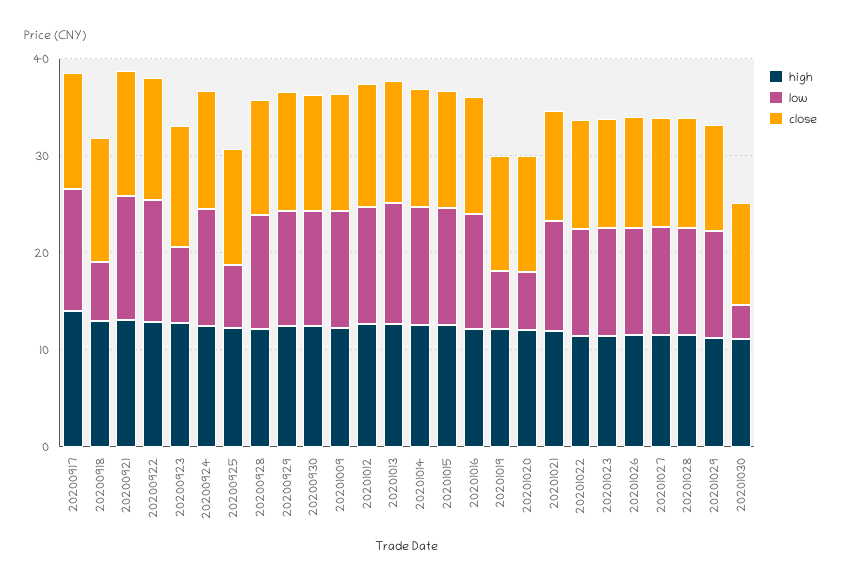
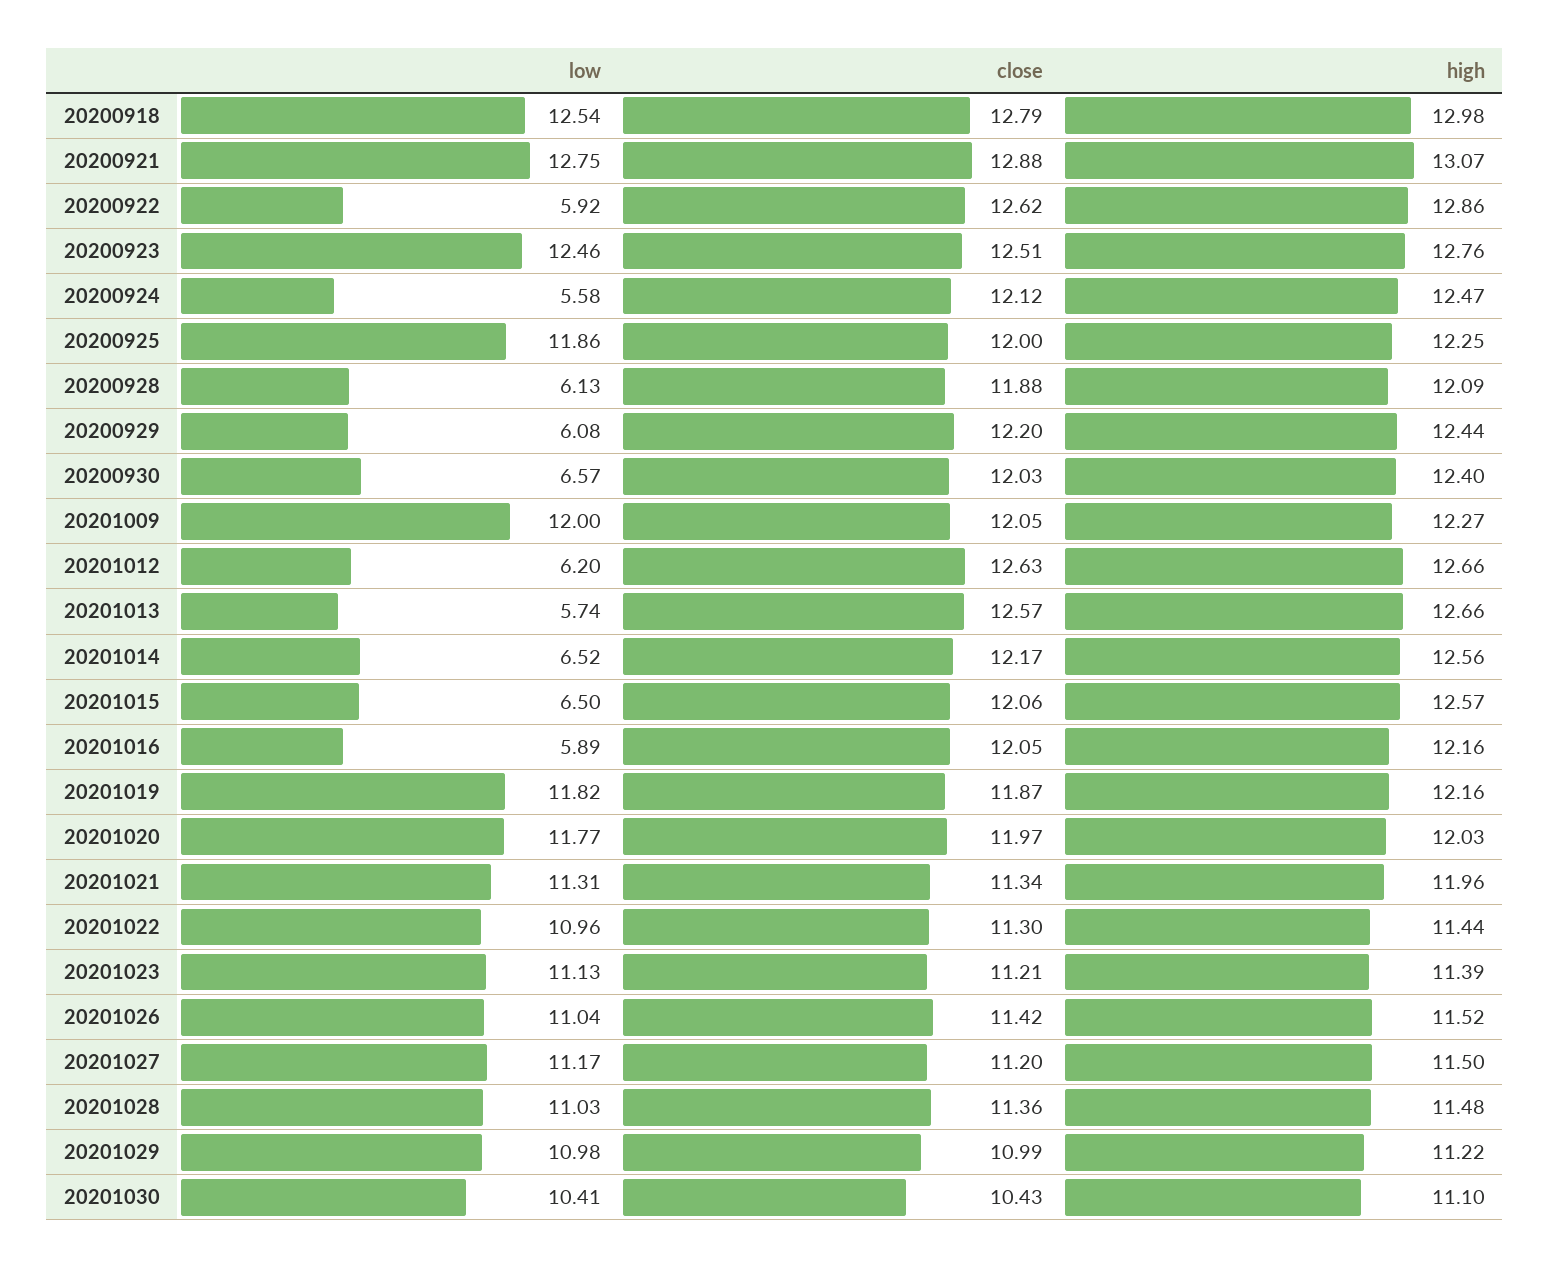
  {
    "high": {
-     "20200917": 14,
      "20200918": 12.98,
      "20200921": 13.07,
      "20200922": 12.86,
      "20200923": 12.76,
      "20200924": 12.47,
      "20200925": 12.25,
      "20200928": 12.09,
      "20200929": 12.44,
      "20200930": 12.4,
      "20201009": 12.27,
      "20201012": 12.66,
      "20201013": 12.66,
      "20201014": 12.56,
      "20201015": 12.57,
      "20201016": 12.16,
      "20201019": 12.16,
      "20201020": 12.03,
      "20201021": 11.96,
      "20201022": 11.44,
      "20201023": 11.39,
      "20201026": 11.52,
      "20201027": 11.5,
      "20201028": 11.48,
      "20201029": 11.22,
      "20201030": 11.1
    },
    "low": {
-     "20200917": 12,
-     "20200918": 6,
+     "20200918": 12.54,
      "20200921": 12.75,
-     "20200922": 12,
+     "20200922": 5.92,
-     "20200923": 8,
+     "20200923": 12.46,
-     "20200924": 12,
+     "20200924": 5.58,
-     "20200925": 6,
+     "20200925": 11.86,
-     "20200928": 12,
+     "20200928": 6.13,
-     "20200929": 12,
+     "20200929": 6.08,
-     "20200930": 12,
+     "20200930": 6.57,
      "20201009": 12,
-     "20201012": 12,
+     "20201012": 6.2,
-     "20201013": 12,
+     "20201013": 5.74,
-     "20201014": 12,
+     "20201014": 6.52,
-     "20201015": 12,
+     "20201015": 6.5,
-     "20201016": 12,
+     "20201016": 5.89,
-     "20201019": 6,
+     "20201019": 11.82,
-     "20201020": 6,
+     "20201020": 11.77,
      "20201021": 11.31,
      "20201022": 10.96,
      "20201023": 11.13,
      "20201026": 11.04,
      "20201027": 11.17,
      "20201028": 11.03,
      "20201029": 10.98,
-     "20201030": 4
+     "20201030": 10.41
    },
    "close": {
-     "20200917": 12,
      "20200918": 12.79,
      "20200921": 12.88,
      "20200922": 12.62,
      "20200923": 12.51,
      "20200924": 12.12,
      "20200925": 12,
      "20200928": 11.88,
      "20200929": 12.2,
      "20200930": 12.03,
      "20201009": 12.05,
      "20201012": 12.63,
      "20201013": 12.57,
      "20201014": 12.17,
      "20201015": 12.06,
      "20201016": 12.05,
      "20201019": 11.87,
      "20201020": 11.97,
      "20201021": 11.34,
      "20201022": 11.3,
      "20201023": 11.21,
      "20201026": 11.42,
      "20201027": 11.2,
      "20201028": 11.36,
      "20201029": 10.99,
      "20201030": 10.43
    }
  }

